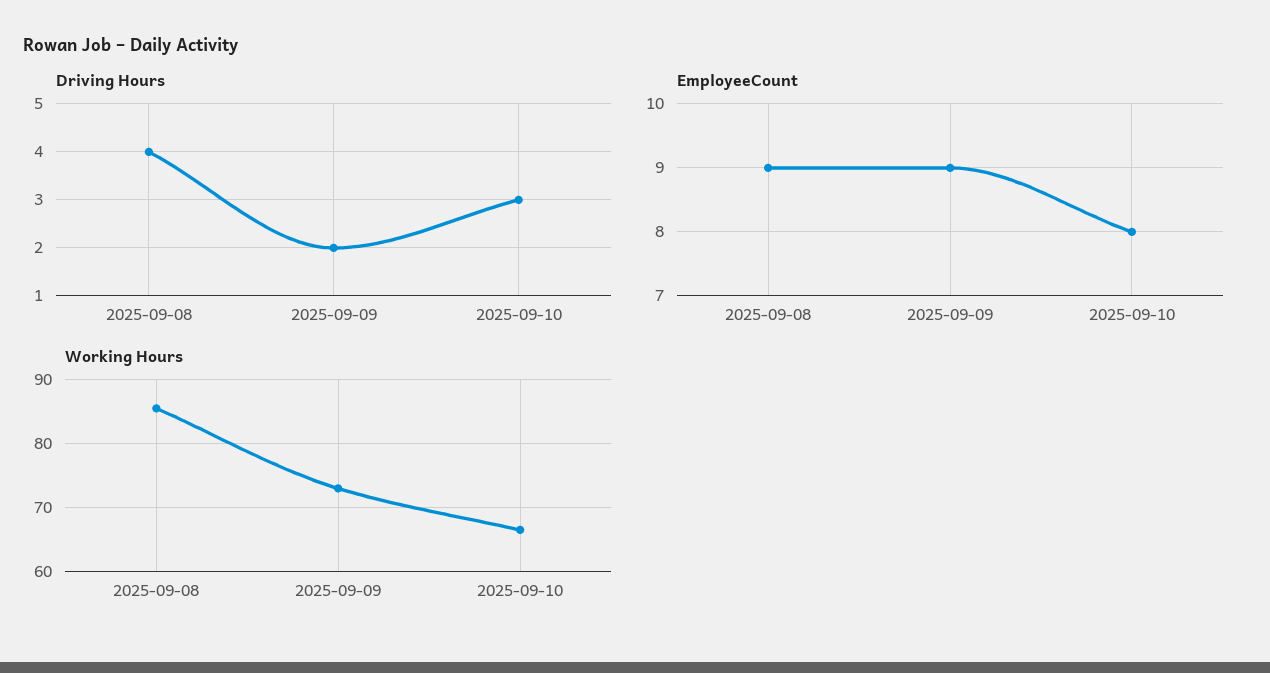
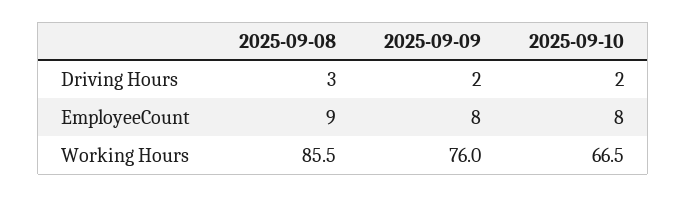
  {
    "Driving Hours": {
-     "2025-09-08": 4,
+     "2025-09-08": 3,
      "2025-09-09": 2,
-     "2025-09-10": 3
+     "2025-09-10": 2
    },
    "EmployeeCount": {
      "2025-09-08": 9,
-     "2025-09-09": 9,
+     "2025-09-09": 8,
      "2025-09-10": 8
    },
    "Working Hours": {
      "2025-09-08": 85.5,
-     "2025-09-09": 73,
+     "2025-09-09": 76,
      "2025-09-10": 66.5
    }
  }

